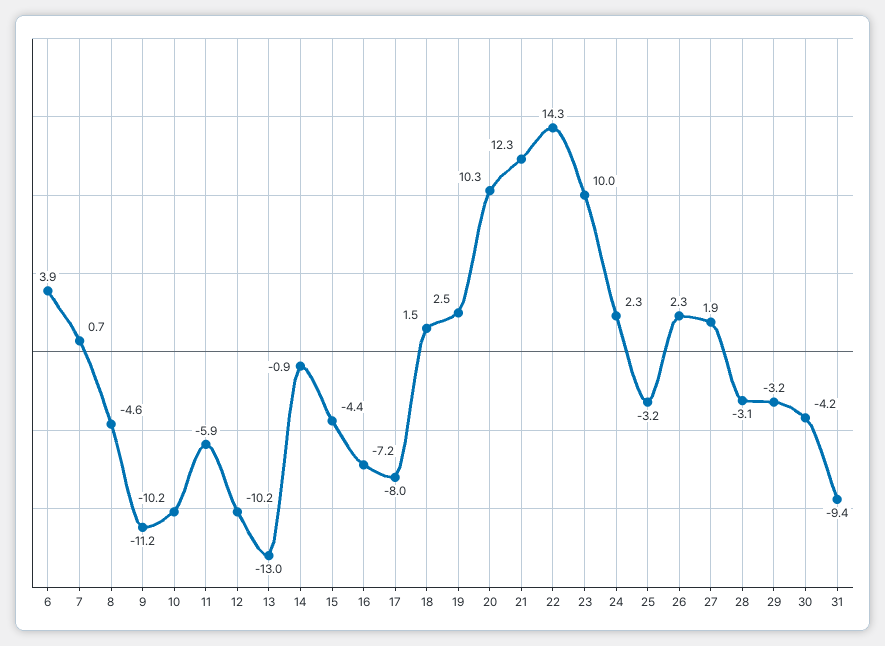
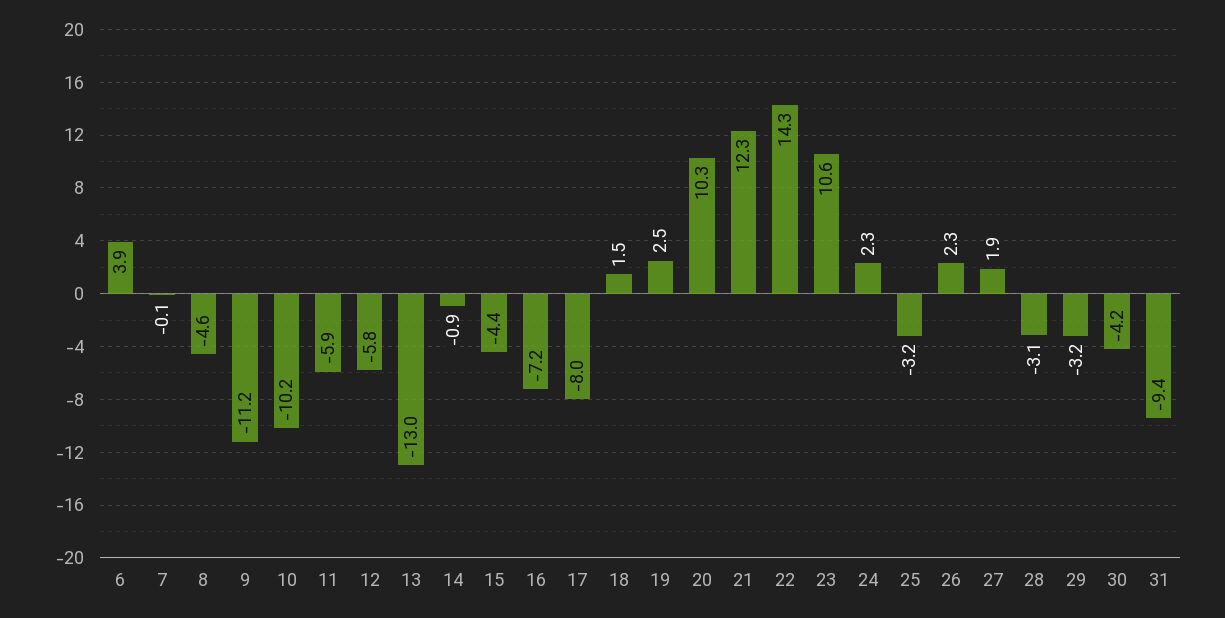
  {
    "6": 3.9,
-   "7": 0.7,
+   "7": -0.1,
    "8": -4.6,
    "9": -11.2,
    "10": -10.2,
    "11": -5.9,
-   "12": -10.2,
+   "12": -5.8,
    "13": -13,
    "14": -0.9,
    "15": -4.4,
    "16": -7.2,
    "17": -8,
    "18": 1.5,
    "19": 2.5,
    "20": 10.3,
    "21": 12.3,
    "22": 14.3,
-   "23": 10,
+   "23": 10.6,
    "24": 2.3,
    "25": -3.2,
    "26": 2.3,
    "27": 1.9,
    "28": -3.1,
    "29": -3.2,
    "30": -4.2,
    "31": -9.4
  }

